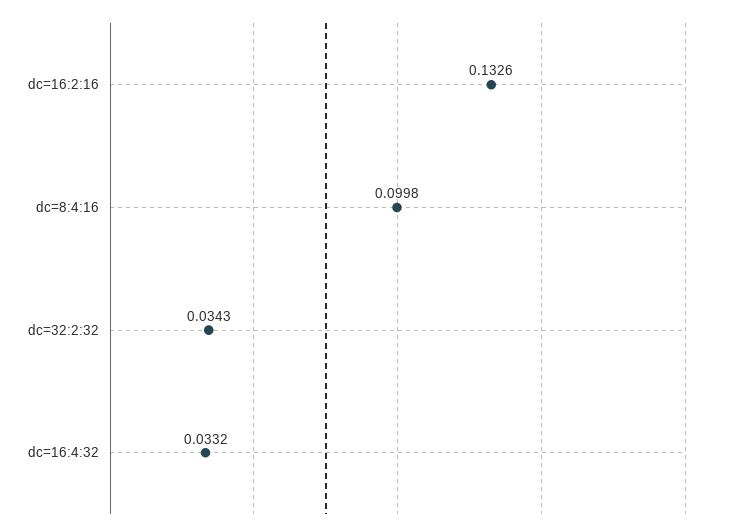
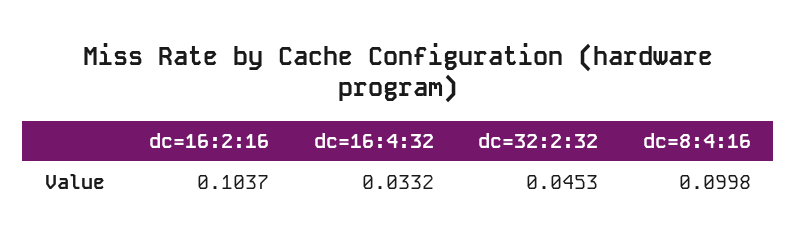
  {
-   "dc=16:2:16": 0.1326,
+   "dc=16:2:16": 0.1037,
    "dc=8:4:16": 0.0998,
-   "dc=32:2:32": 0.0343,
+   "dc=32:2:32": 0.0453,
    "dc=16:4:32": 0.0332
  }

